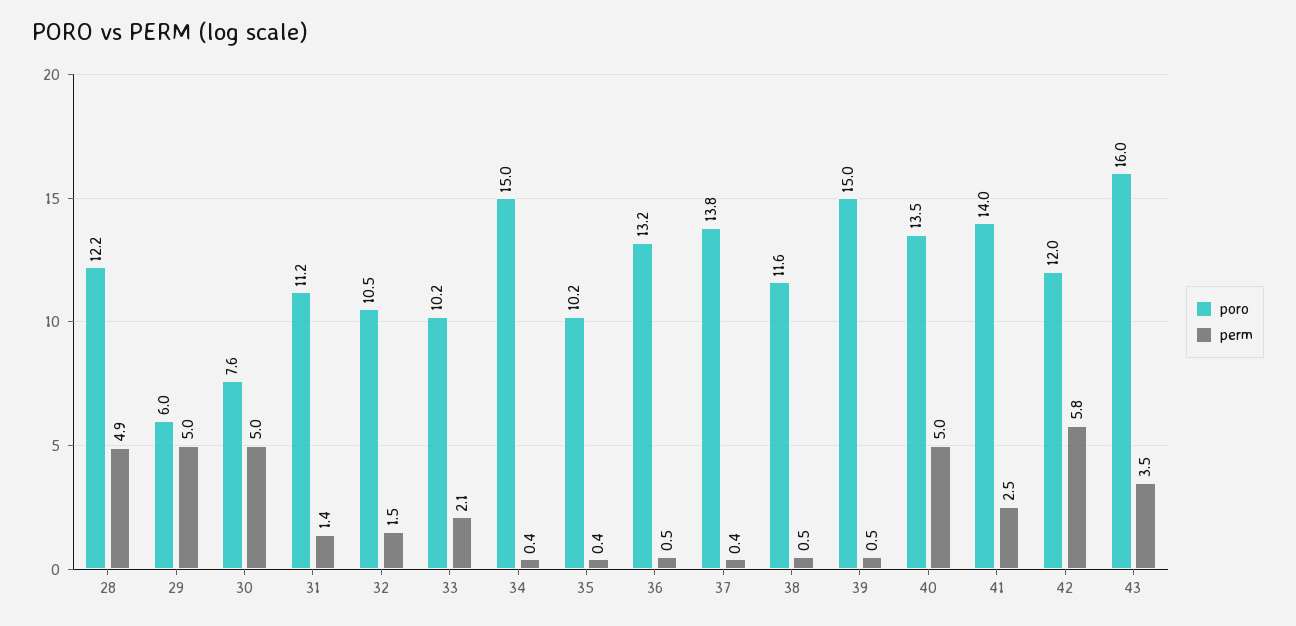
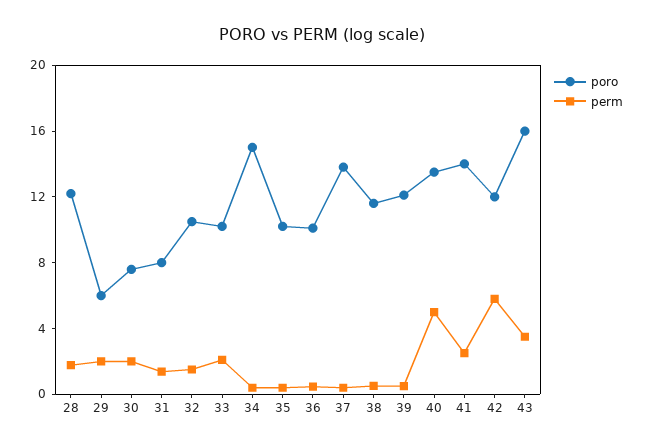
  {
    "poro": {
      "28": 12.2,
      "29": 6,
      "30": 7.6,
-     "31": 11.2,
+     "31": 8,
      "32": 10.5,
      "33": 10.2,
      "34": 15,
      "35": 10.2,
-     "36": 13.2,
+     "36": 10,
      "37": 13.8,
      "38": 11.6,
-     "39": 15,
+     "39": 12,
      "40": 13.5,
      "41": 14,
      "42": 12,
      "43": 16
    },
    "perm": {
-     "28": 4.9,
+     "28": 2,
-     "29": 5,
+     "29": 2,
-     "30": 5,
+     "30": 2,
      "31": 1.4,
      "32": 1.5,
      "33": 2.1,
      "34": 0.4,
      "35": 0.4,
      "36": 0.5,
      "37": 0.4,
      "38": 0.5,
      "39": 0.5,
      "40": 5,
      "41": 2.5,
      "42": 5.8,
      "43": 3.5
    }
  }

